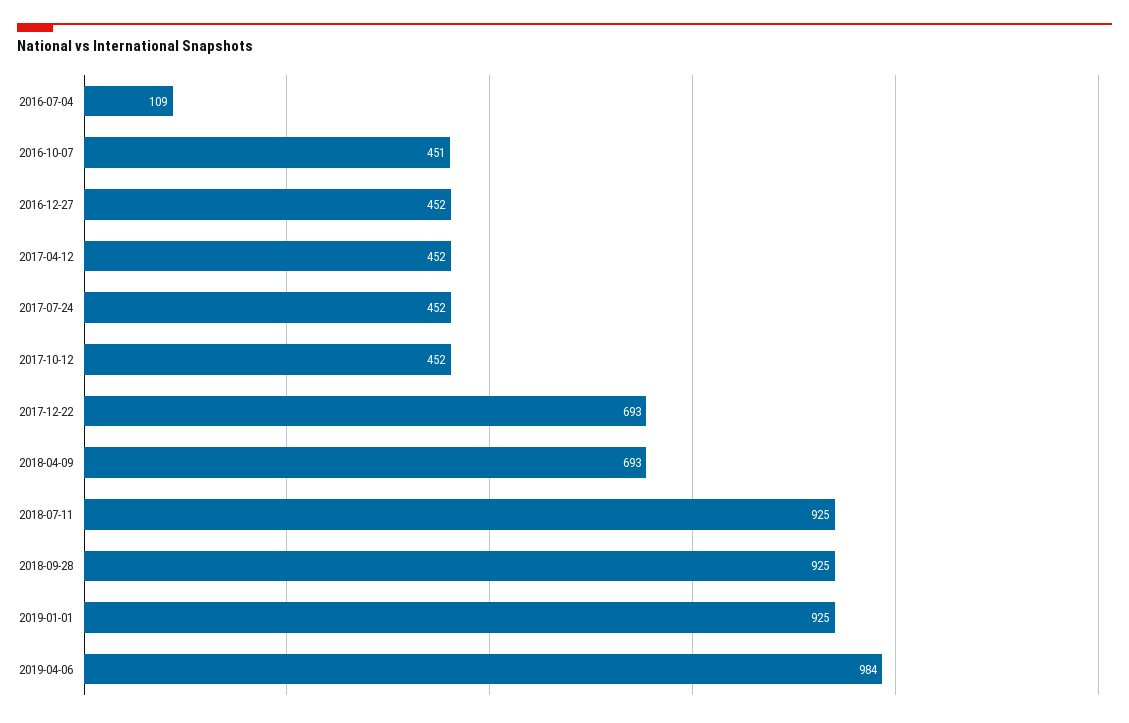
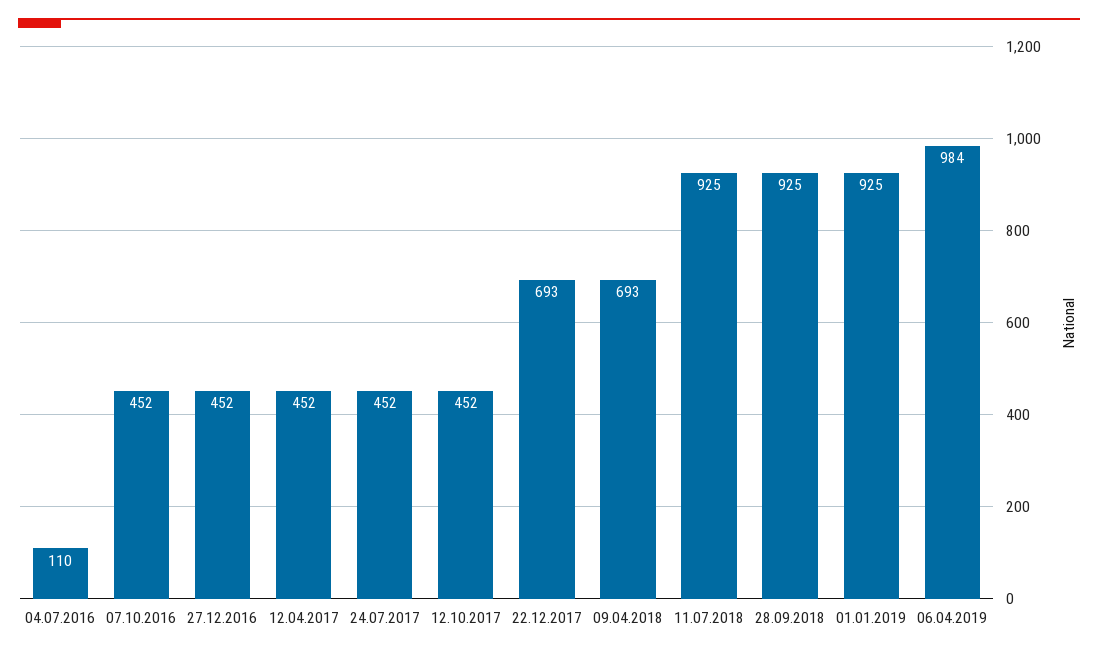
  {
-   "2016-07-04": 109,
+   "2016-07-04": 110,
-   "2016-10-07": 451,
+   "2016-10-07": 452,
    "2016-12-27": 452,
    "2017-04-12": 452,
    "2017-07-24": 452,
    "2017-10-12": 452,
    "2017-12-22": 693,
    "2018-04-09": 693,
    "2018-07-11": 925,
    "2018-09-28": 925,
    "2019-01-01": 925,
    "2019-04-06": 984
  }

